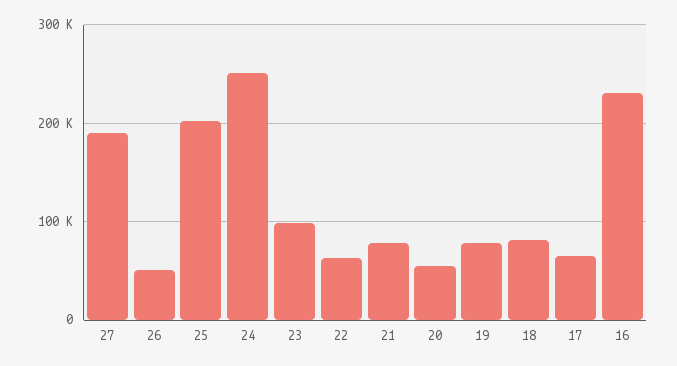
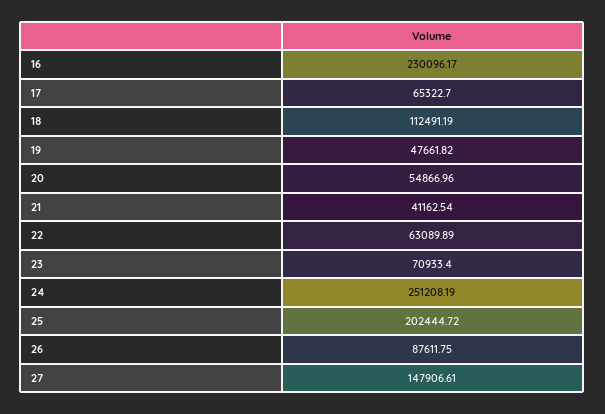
  {
-   "27": 190000,
+   "27": 147906.61,
-   "26": 50000,
+   "26": 87611.75,
    "25": 202444.72,
    "24": 251208.19,
-   "23": 100000,
+   "23": 70933.4,
    "22": 63089.89,
-   "21": 80000,
+   "21": 41162.54,
    "20": 54866.96,
-   "19": 80000,
+   "19": 47661.82,
-   "18": 80000,
+   "18": 112491.19,
    "17": 65322.7,
    "16": 230096.17
  }

